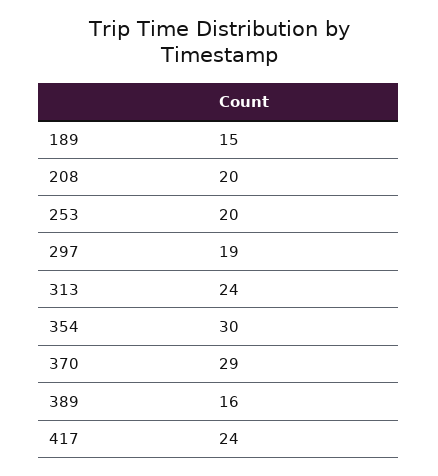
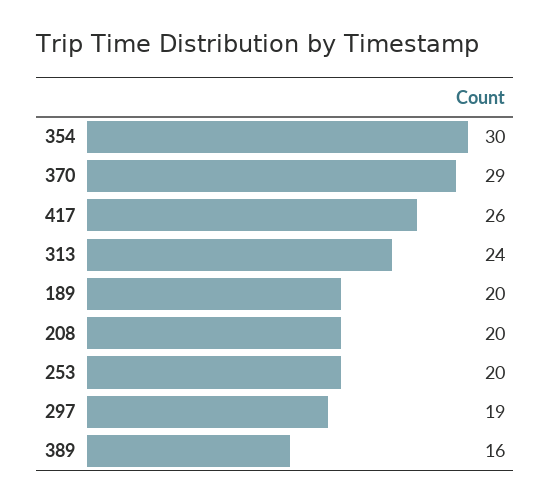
  {
-   "189": 15,
+   "189": 20,
    "208": 20,
    "253": 20,
    "297": 19,
    "313": 24,
    "354": 30,
    "370": 29,
    "389": 16,
-   "417": 24
+   "417": 26
  }

